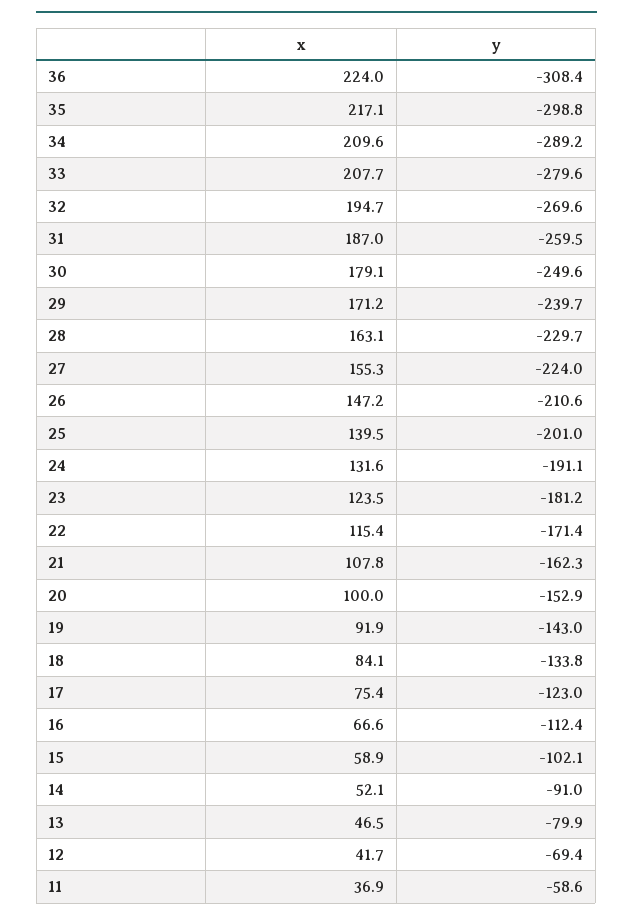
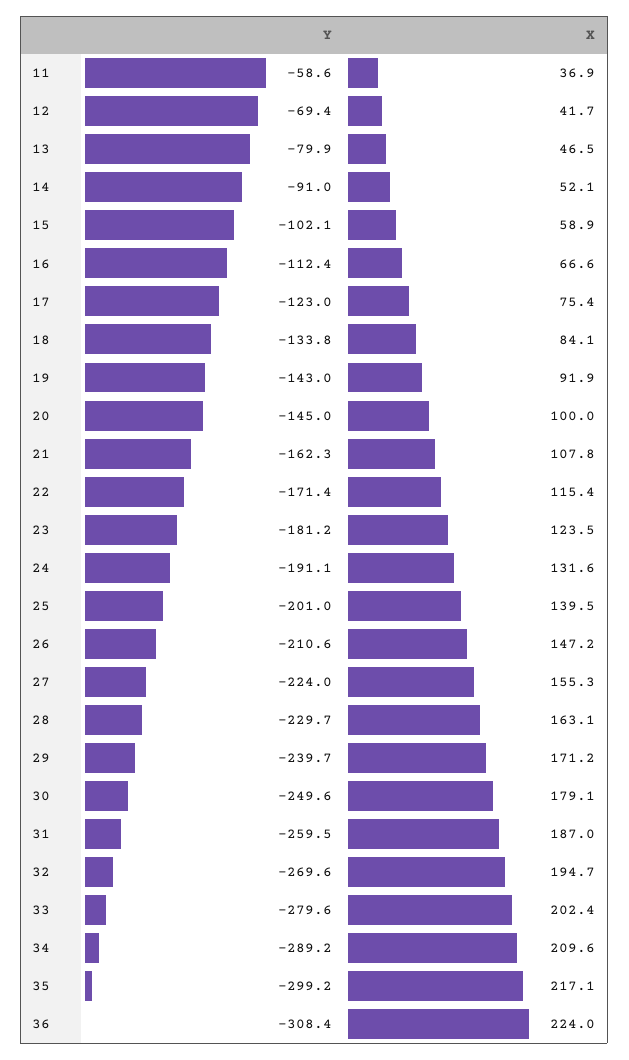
  {
    "x": {
      "36": 224,
      "35": 217.1,
      "34": 209.6,
-     "33": 207.7,
+     "33": 202.4,
      "32": 194.7,
      "31": 187,
      "30": 179.1,
      "29": 171.2,
      "28": 163.1,
      "27": 155.3,
      "26": 147.2,
      "25": 139.5,
      "24": 131.6,
      "23": 123.5,
      "22": 115.4,
      "21": 107.8,
      "20": 100,
      "19": 91.9,
      "18": 84.1,
      "17": 75.4,
      "16": 66.6,
      "15": 58.9,
      "14": 52.1,
      "13": 46.5,
      "12": 41.7,
      "11": 36.9
    },
    "y": {
      "36": -308.4,
-     "35": -298.8,
+     "35": -299.2,
      "34": -289.2,
      "33": -279.6,
      "32": -269.6,
      "31": -259.5,
      "30": -249.6,
      "29": -239.7,
      "28": -229.7,
      "27": -224,
      "26": -210.6,
      "25": -201,
      "24": -191.1,
      "23": -181.2,
      "22": -171.4,
      "21": -162.3,
-     "20": -152.9,
+     "20": -145,
      "19": -143,
      "18": -133.8,
      "17": -123,
      "16": -112.4,
      "15": -102.1,
      "14": -91,
      "13": -79.9,
      "12": -69.4,
      "11": -58.6
    }
  }

